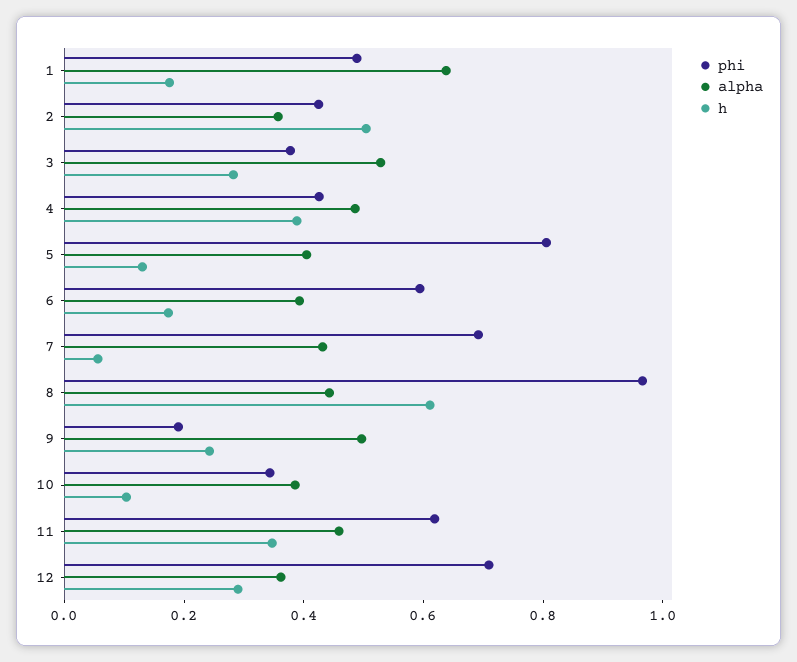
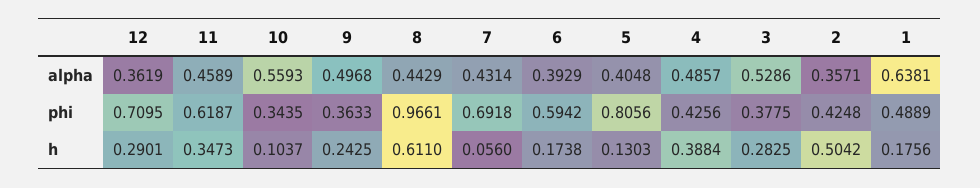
  {
    "phi": {
      "1": 0.4889,
      "2": 0.4248,
      "3": 0.3775,
      "4": 0.4256,
      "5": 0.8056,
      "6": 0.5942,
      "7": 0.6918,
      "8": 0.9661,
-     "9": 0.2,
+     "9": 0.3633,
      "10": 0.3435,
      "11": 0.6187,
      "12": 0.7095
    },
    "alpha": {
      "1": 0.6381,
      "2": 0.3571,
      "3": 0.5286,
      "4": 0.4857,
      "5": 0.4048,
      "6": 0.3929,
      "7": 0.4314,
      "8": 0.4429,
      "9": 0.4968,
-     "10": 0.4,
+     "10": 0.5593,
      "11": 0.4589,
      "12": 0.3619
    },
    "h": {
      "1": 0.1756,
      "2": 0.5042,
      "3": 0.2825,
      "4": 0.3884,
      "5": 0.1303,
      "6": 0.1738,
      "7": 0.056,
      "8": 0.611,
      "9": 0.2425,
      "10": 0.1037,
      "11": 0.3473,
      "12": 0.2901
    }
  }

